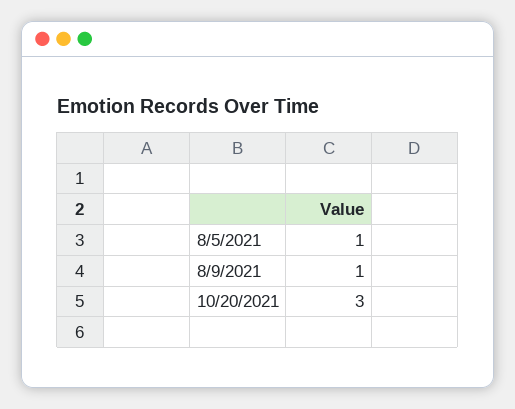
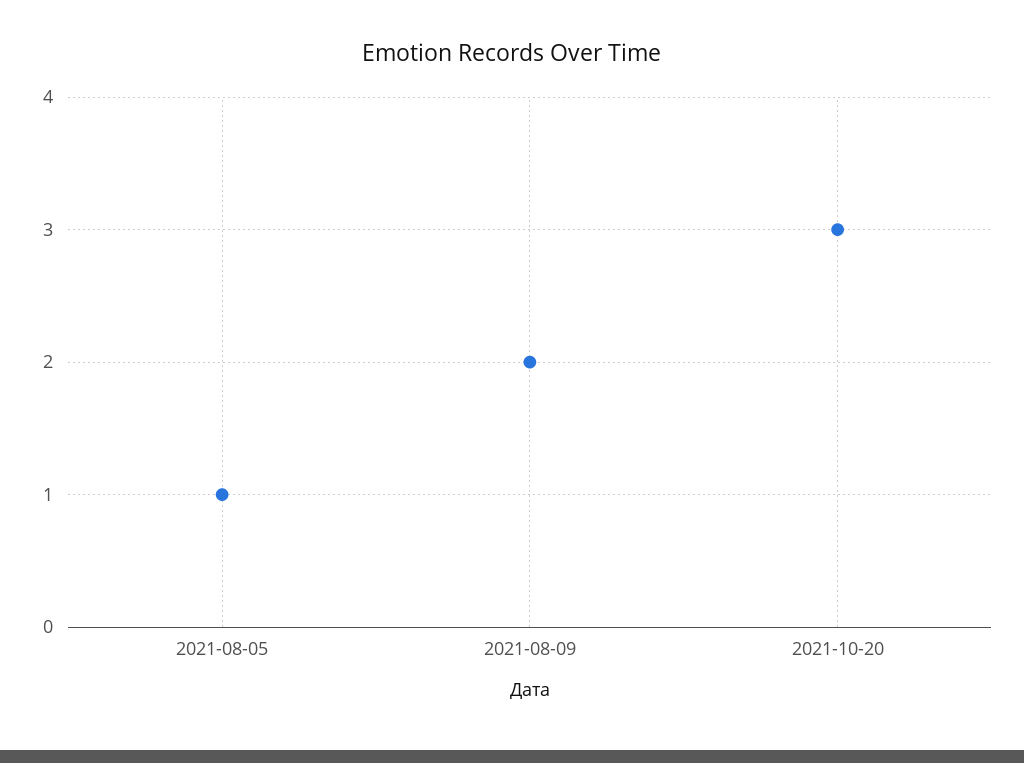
  {
    "8/5/2021": 1,
-   "8/9/2021": 1,
+   "8/9/2021": 2,
    "10/20/2021": 3
  }

